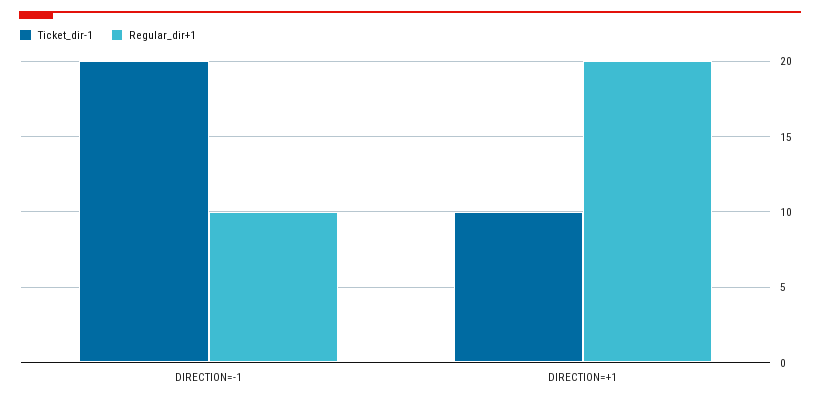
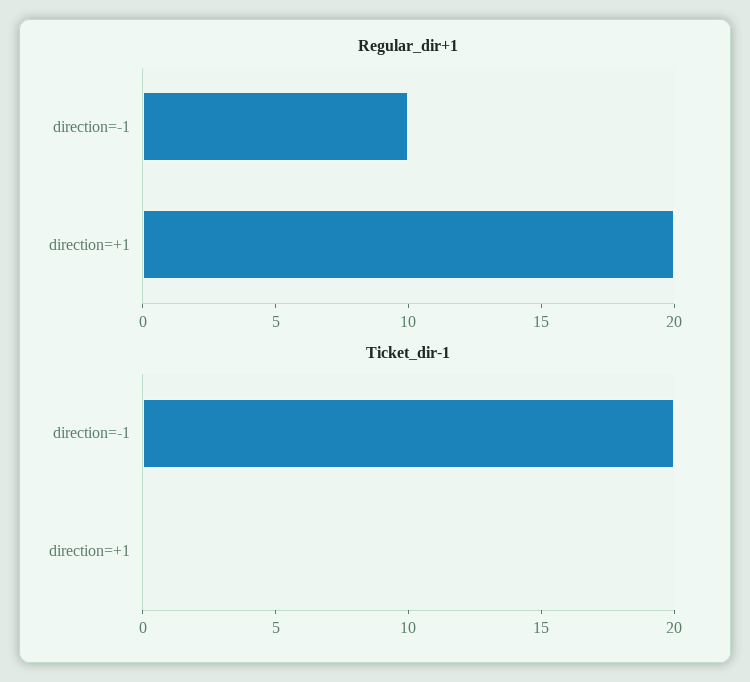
  {
    "Ticket_dir-1": {
      "DIRECTION=-1": 20,
-     "DIRECTION=+1": 10
+     "DIRECTION=+1": 0
    },
    "Regular_dir+1": {
      "DIRECTION=-1": 10,
      "DIRECTION=+1": 20
    }
  }

